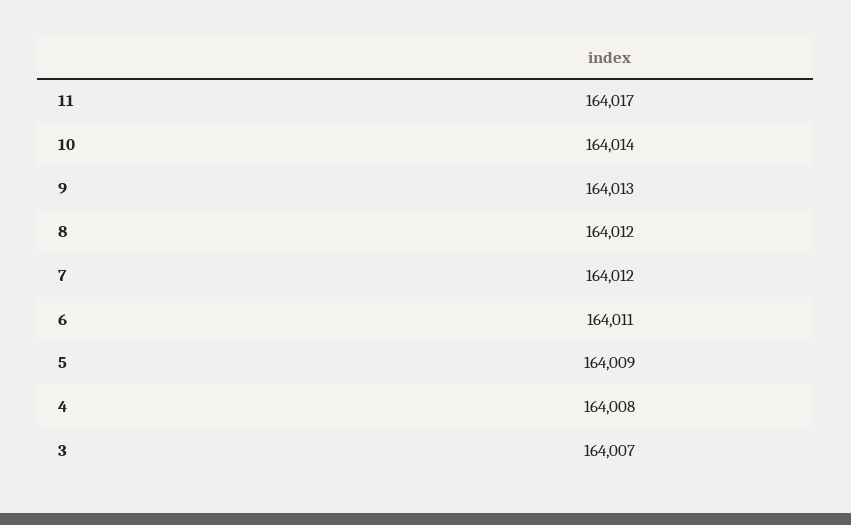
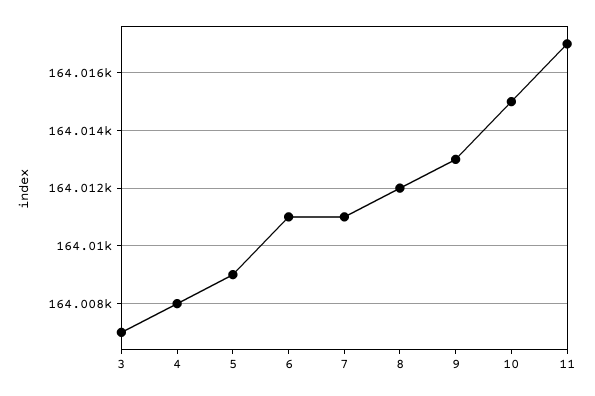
  {
    "11": 164017,
-   "10": 164014,
+   "10": 164015,
    "9": 164013,
    "8": 164012,
-   "7": 164012,
+   "7": 164011,
    "6": 164011,
    "5": 164009,
    "4": 164008,
    "3": 164007
  }

